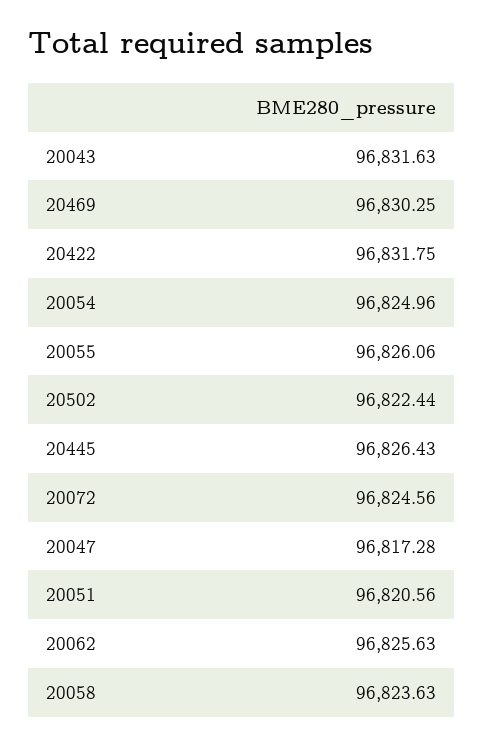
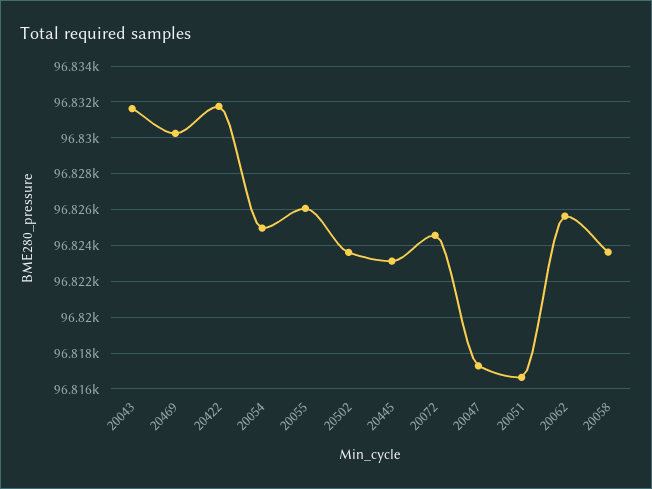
  {
    "20043": 96831.63,
    "20469": 96830.25,
    "20422": 96831.75,
    "20054": 96824.96,
    "20055": 96826.06,
-   "20502": 96822.44,
+   "20502": 96823.5,
-   "20445": 96826.43,
+   "20445": 96823,
    "20072": 96824.56,
    "20047": 96817.28,
-   "20051": 96820.56,
+   "20051": 96816.5,
    "20062": 96825.63,
    "20058": 96823.63
  }

